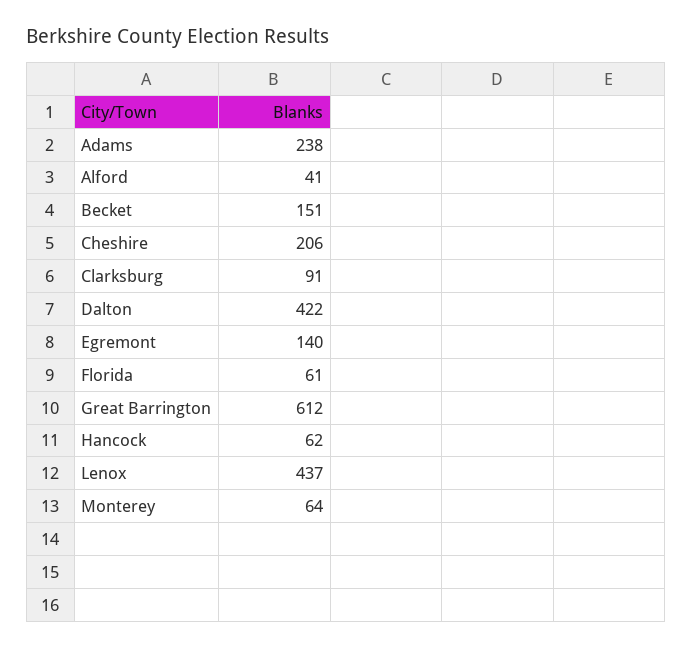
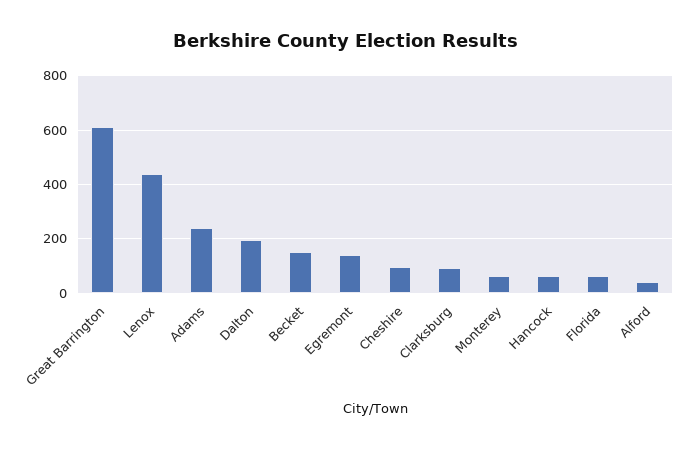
  {
    "Adams": 238,
    "Alford": 41,
    "Becket": 151,
-   "Cheshire": 206,
+   "Cheshire": 100,
    "Clarksburg": 91,
-   "Dalton": 422,
+   "Dalton": 200,
    "Egremont": 140,
    "Florida": 61,
    "Great Barrington": 612,
    "Hancock": 62,
    "Lenox": 437,
    "Monterey": 64
  }

